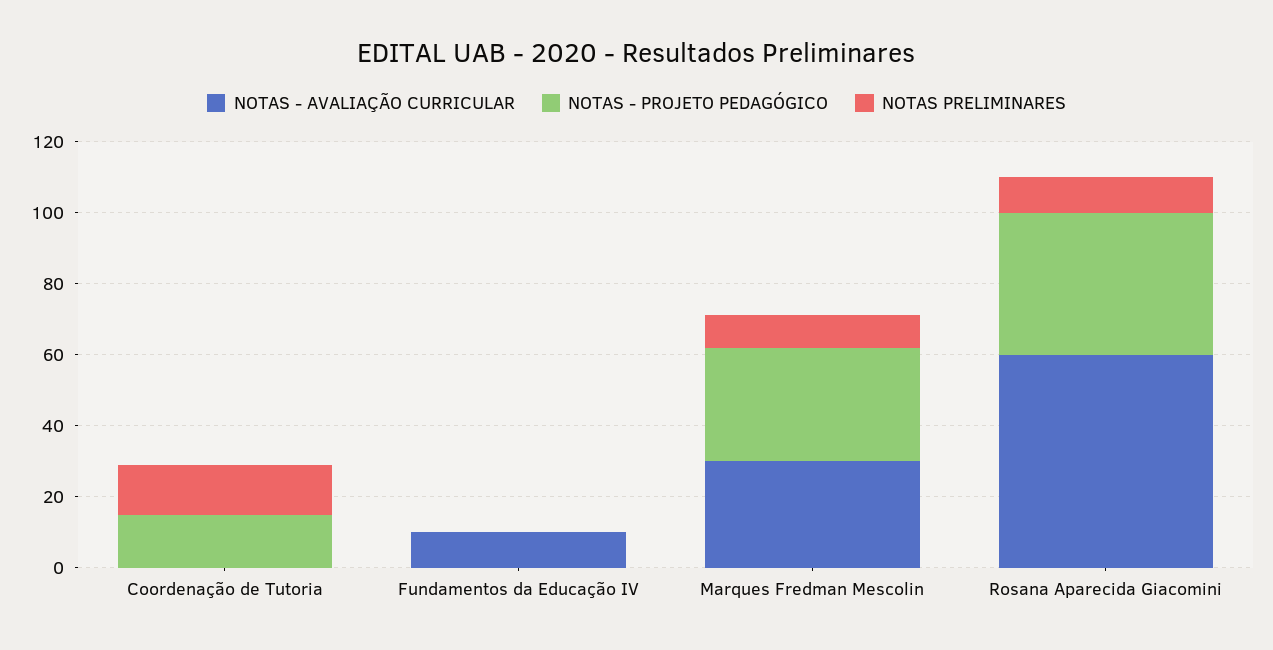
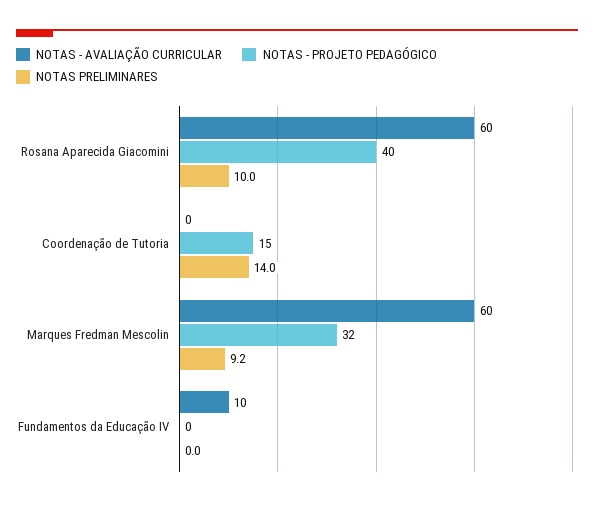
  {
    "NOTAS - AVALIAÇÃO CURRICULAR": {
      "Coordenação de Tutoria": 0,
      "Fundamentos da Educação IV": 10,
-     "Marques Fredman Mescolin": 30,
+     "Marques Fredman Mescolin": 60,
      "Rosana Aparecida Giacomini": 60
    },
    "NOTAS - PROJETO PEDAGÓGICO": {
      "Coordenação de Tutoria": 15,
      "Fundamentos da Educação IV": 0,
      "Marques Fredman Mescolin": 32,
      "Rosana Aparecida Giacomini": 40
    },
    "NOTAS PRELIMINARES": {
      "Coordenação de Tutoria": 14,
      "Fundamentos da Educação IV": 0,
      "Marques Fredman Mescolin": 9.2,
      "Rosana Aparecida Giacomini": 10
    }
  }

